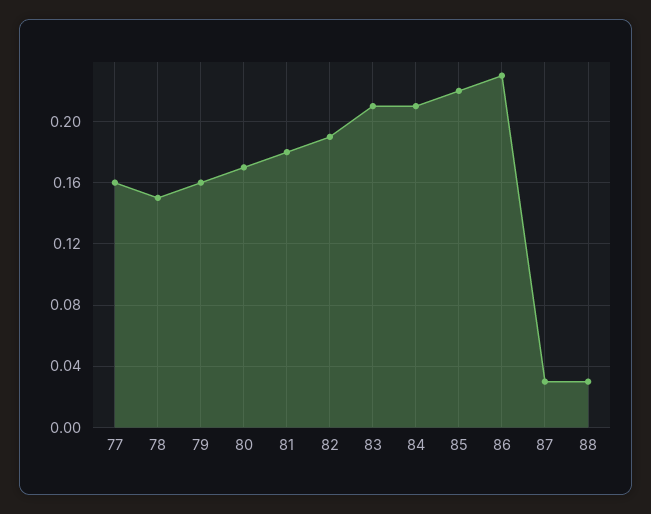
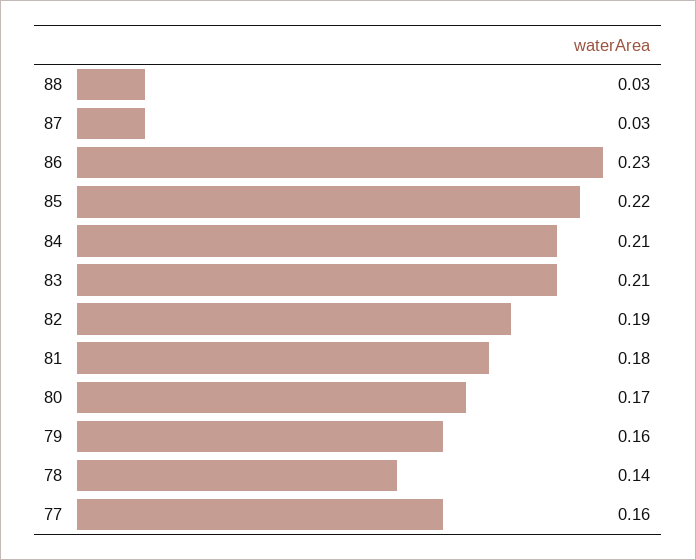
  {
    "77": 0.16,
-   "78": 0.15,
+   "78": 0.14,
    "79": 0.16,
    "80": 0.17,
    "81": 0.18,
    "82": 0.19,
    "83": 0.21,
    "84": 0.21,
    "85": 0.22,
    "86": 0.23,
    "87": 0.03,
    "88": 0.03
  }

